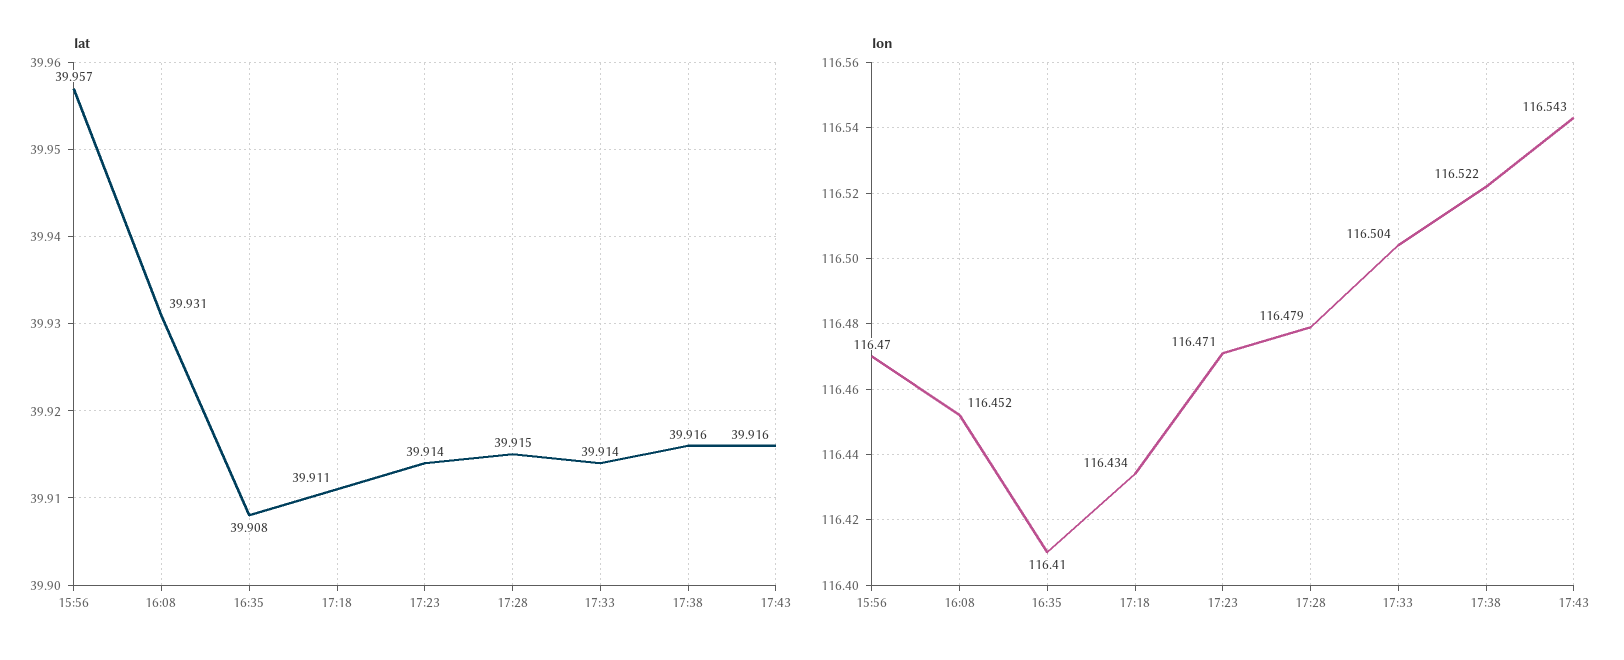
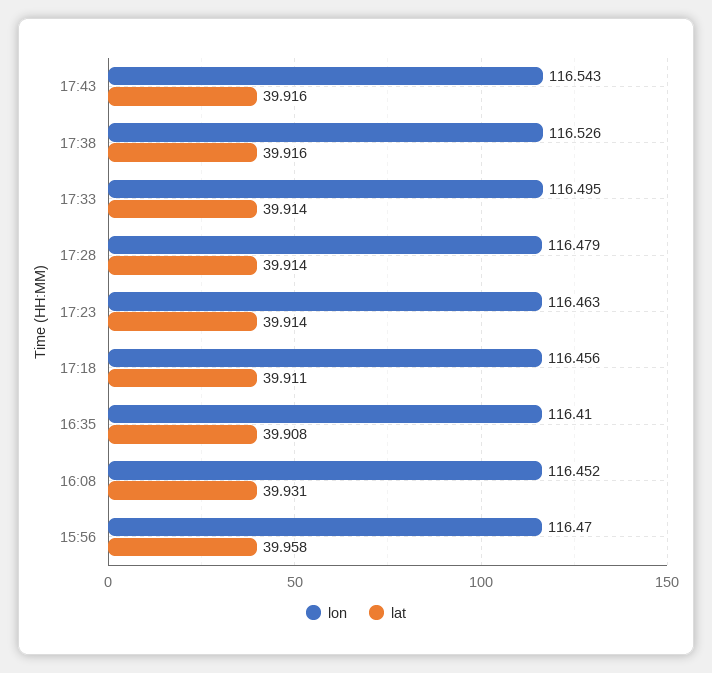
  {
    "lat": {
-     "15:56": 39.957,
+     "15:56": 39.958,
      "16:08": 39.931,
      "16:35": 39.908,
      "17:18": 39.911,
      "17:23": 39.914,
-     "17:28": 39.915,
+     "17:28": 39.914,
      "17:33": 39.914,
      "17:38": 39.916,
      "17:43": 39.916
    },
    "lon": {
      "15:56": 116.47,
      "16:08": 116.452,
      "16:35": 116.41,
-     "17:18": 116.434,
+     "17:18": 116.456,
-     "17:23": 116.471,
+     "17:23": 116.463,
      "17:28": 116.479,
-     "17:33": 116.504,
+     "17:33": 116.495,
-     "17:38": 116.522,
+     "17:38": 116.526,
      "17:43": 116.543
    }
  }

